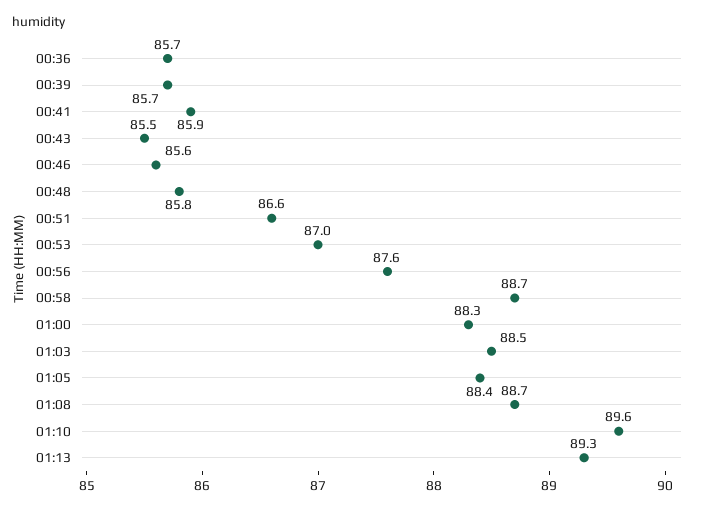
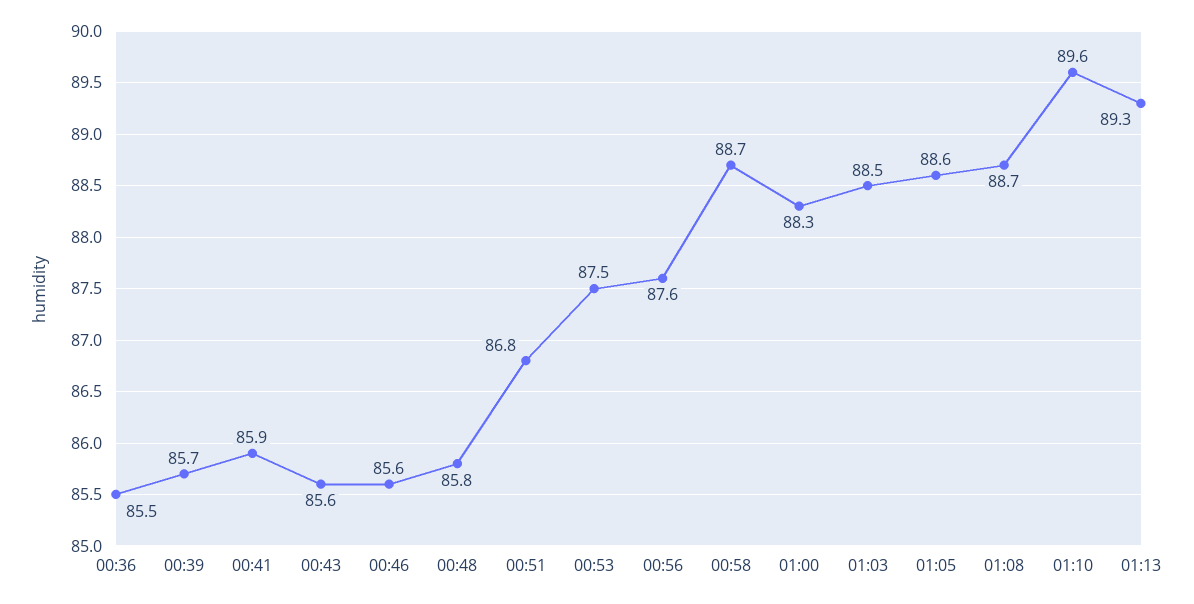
  {
-   "00:36": 85.7,
+   "00:36": 85.5,
    "00:39": 85.7,
    "00:41": 85.9,
-   "00:43": 85.5,
+   "00:43": 85.6,
    "00:46": 85.6,
    "00:48": 85.8,
-   "00:51": 86.6,
+   "00:51": 86.8,
-   "00:53": 87,
+   "00:53": 87.5,
    "00:56": 87.6,
    "00:58": 88.7,
    "01:00": 88.3,
    "01:03": 88.5,
-   "01:05": 88.4,
+   "01:05": 88.6,
    "01:08": 88.7,
    "01:10": 89.6,
    "01:13": 89.3
  }

